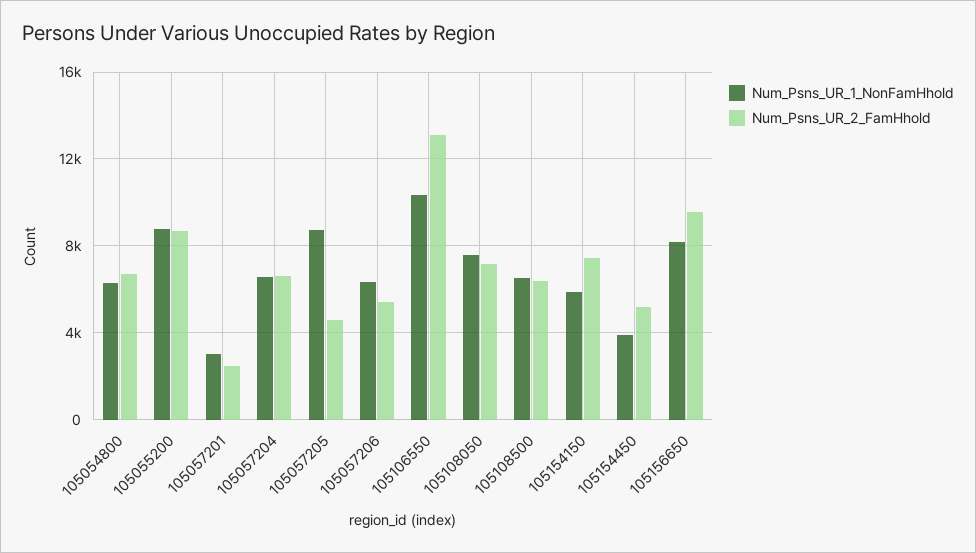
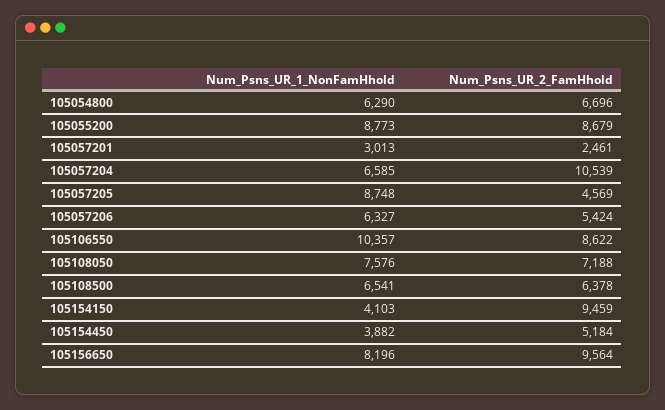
  {
    "Num_Psns_UR_1_NonFamHhold": {
      "105054800": 6290,
      "105055200": 8773,
      "105057201": 3013,
      "105057204": 6585,
      "105057205": 8748,
      "105057206": 6327,
      "105106550": 10357,
      "105108050": 7576,
      "105108500": 6541,
-     "105154150": 6000,
+     "105154150": 4103,
      "105154450": 3882,
      "105156650": 8196
    },
    "Num_Psns_UR_2_FamHhold": {
      "105054800": 6696,
      "105055200": 8679,
      "105057201": 2461,
-     "105057204": 6500,
+     "105057204": 10539,
      "105057205": 4569,
      "105057206": 5424,
-     "105106550": 13000,
+     "105106550": 8622,
      "105108050": 7188,
      "105108500": 6378,
-     "105154150": 7500,
+     "105154150": 9459,
      "105154450": 5184,
      "105156650": 9564
    }
  }

